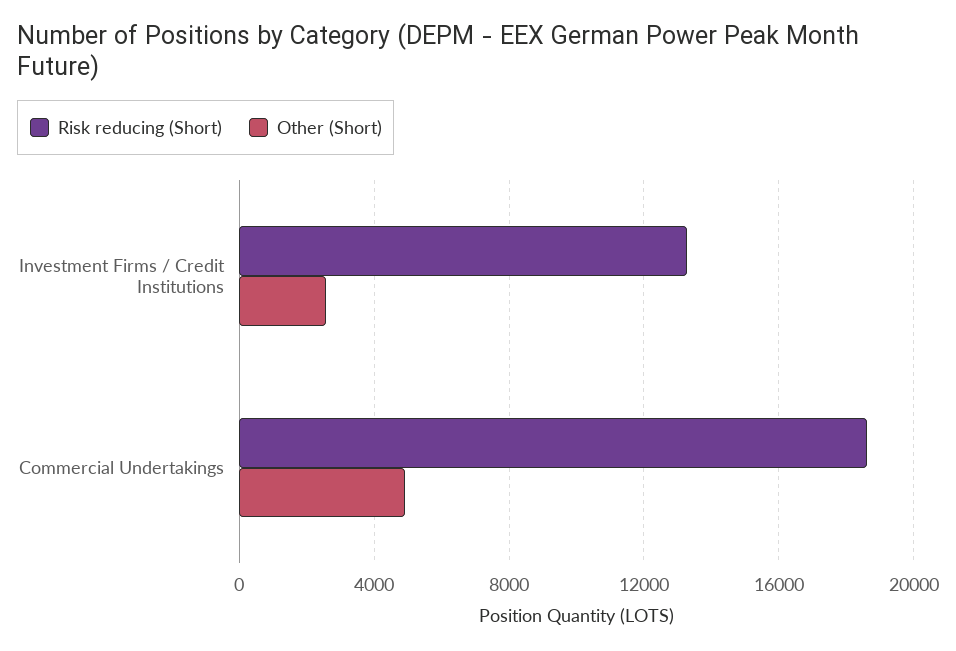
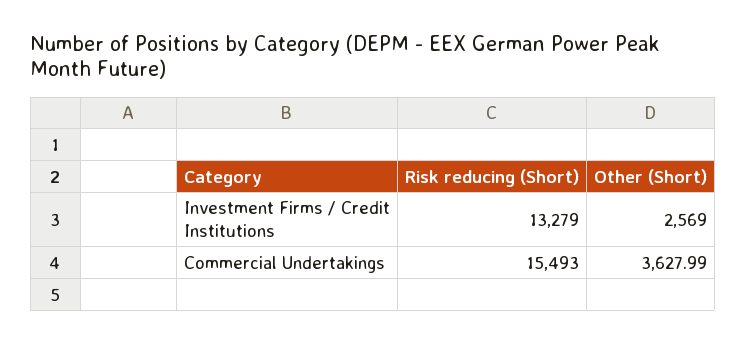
  {
    "Risk reducing (Short)": {
      "Investment Firms / Credit Institutions": 13279,
-     "Commercial Undertakings": 18500
+     "Commercial Undertakings": 15493
    },
    "Other (Short)": {
      "Investment Firms / Credit Institutions": 2569,
-     "Commercial Undertakings": 5000
+     "Commercial Undertakings": 3627.99
    }
  }

